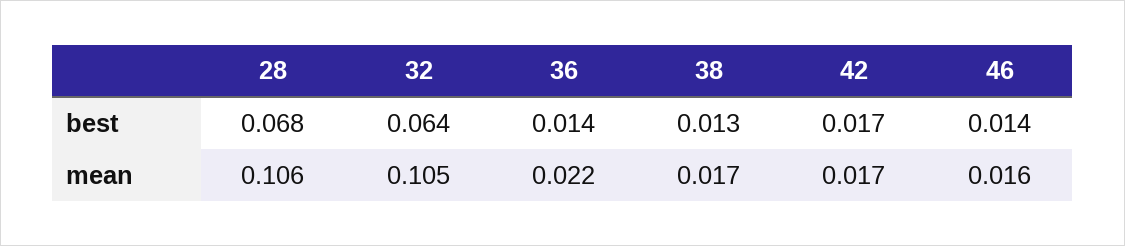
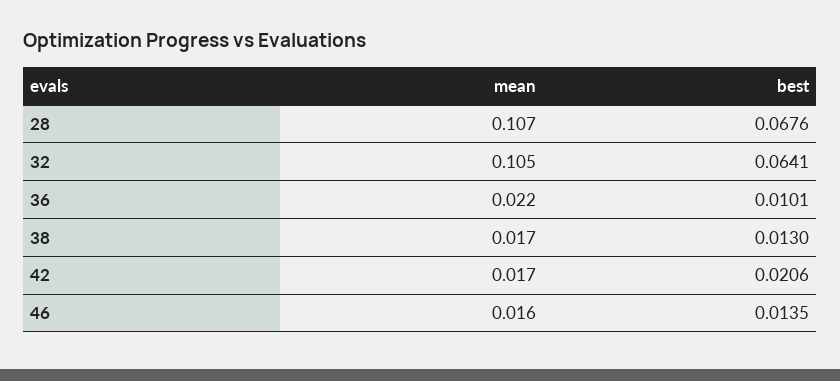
  {
    "28": {
      "best": 0.0676,
-     "mean": 0.106
+     "mean": 0.107
    },
    "32": {
      "best": 0.0641,
      "mean": 0.105
    },
    "36": {
-     "best": 0.014,
+     "best": 0.0101,
      "mean": 0.022
    },
    "38": {
      "best": 0.013,
      "mean": 0.017
    },
    "42": {
-     "best": 0.017,
+     "best": 0.0206,
      "mean": 0.017
    },
    "46": {
      "best": 0.0135,
      "mean": 0.016
    }
  }

